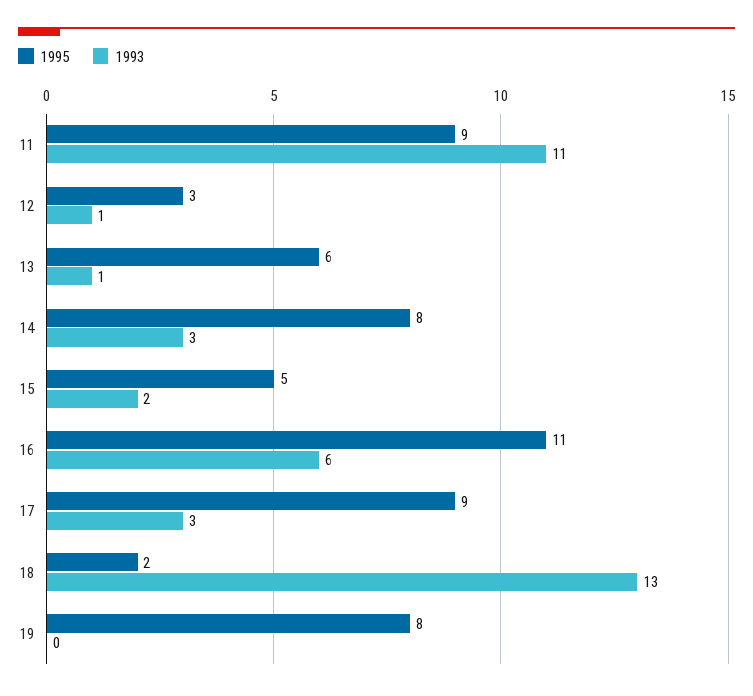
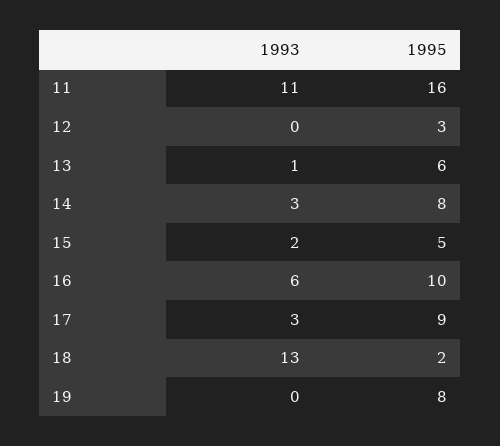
  {
    "1995": {
-     "11": 9,
+     "11": 16,
      "12": 3,
      "13": 6,
      "14": 8,
      "15": 5,
-     "16": 11,
+     "16": 10,
      "17": 9,
      "18": 2,
      "19": 8
    },
    "1993": {
      "11": 11,
-     "12": 1,
+     "12": 0,
      "13": 1,
      "14": 3,
      "15": 2,
      "16": 6,
      "17": 3,
      "18": 13,
      "19": 0
    }
  }

